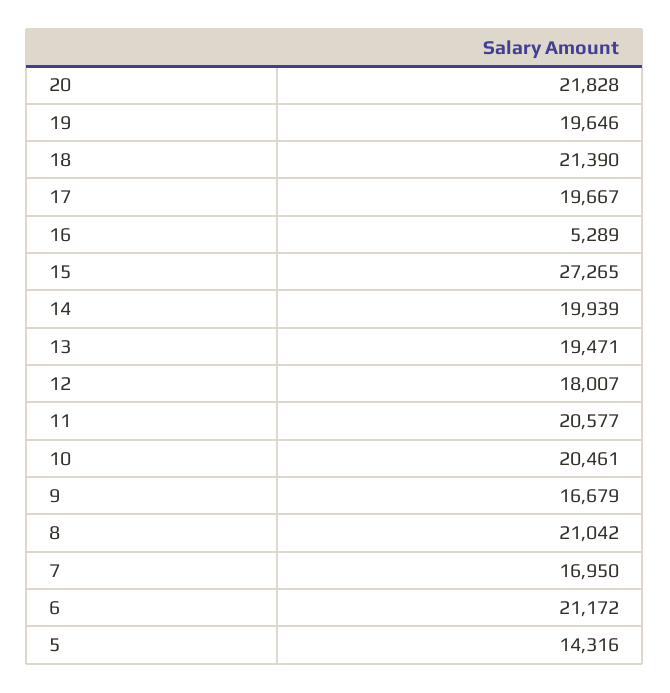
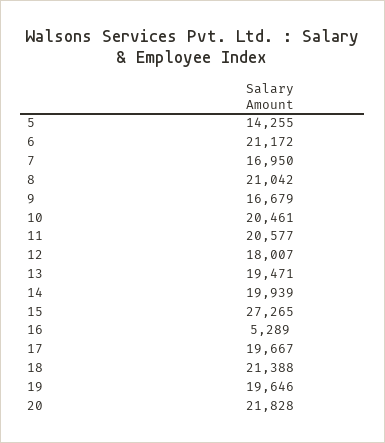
  {
    "20": 21828,
    "19": 19646,
-   "18": 21390,
+   "18": 21388,
    "17": 19667,
    "16": 5289,
    "15": 27265,
    "14": 19939,
    "13": 19471,
    "12": 18007,
    "11": 20577,
    "10": 20461,
    "9": 16679,
    "8": 21042,
    "7": 16950,
    "6": 21172,
-   "5": 14316
+   "5": 14255
  }

